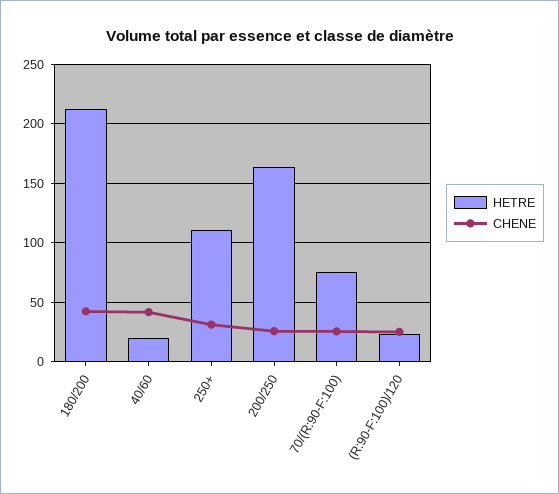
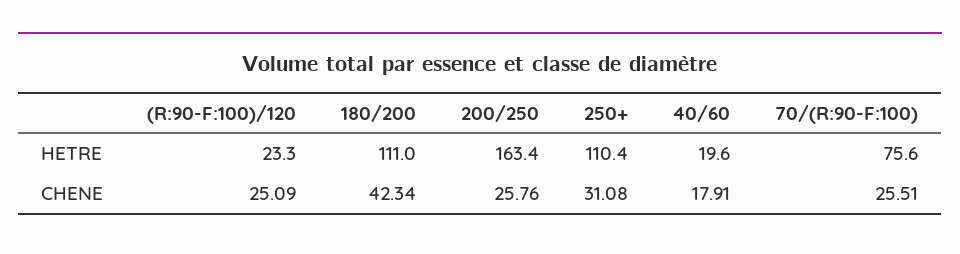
  {
    "HETRE": {
-     "180/200": 210,
+     "180/200": 111,
      "40/60": 19.6,
      "250+": 110.4,
      "200/250": 163.4,
      "70/(R:90-F:100)": 75.6,
      "(R:90-F:100)/120": 23.3
    },
    "CHENE": {
      "180/200": 42.34,
-     "40/60": 40,
+     "40/60": 17.91,
      "250+": 31.08,
      "200/250": 25.76,
      "70/(R:90-F:100)": 25.51,
      "(R:90-F:100)/120": 25.09
    }
  }

